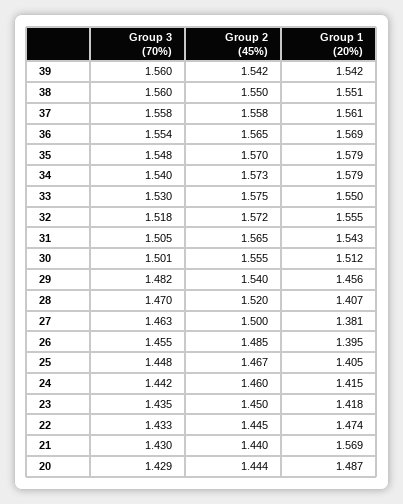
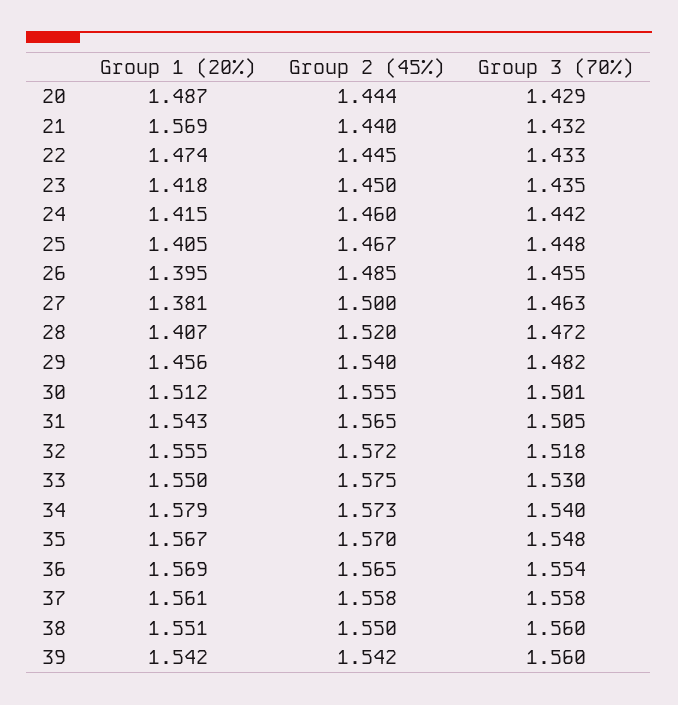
  {
    "Group 3 (70%)": {
      "39": 1.56,
      "38": 1.56,
      "37": 1.558,
      "36": 1.554,
      "35": 1.548,
      "34": 1.54,
      "33": 1.53,
      "32": 1.518,
      "31": 1.505,
      "30": 1.501,
      "29": 1.482,
-     "28": 1.47,
+     "28": 1.472,
      "27": 1.463,
      "26": 1.455,
      "25": 1.448,
      "24": 1.442,
      "23": 1.435,
      "22": 1.433,
-     "21": 1.43,
+     "21": 1.432,
      "20": 1.429
    },
    "Group 2 (45%)": {
      "39": 1.542,
      "38": 1.55,
      "37": 1.558,
      "36": 1.565,
      "35": 1.57,
      "34": 1.573,
      "33": 1.575,
      "32": 1.572,
      "31": 1.565,
      "30": 1.555,
      "29": 1.54,
      "28": 1.52,
      "27": 1.5,
      "26": 1.485,
      "25": 1.467,
      "24": 1.46,
      "23": 1.45,
      "22": 1.445,
      "21": 1.44,
      "20": 1.444
    },
    "Group 1 (20%)": {
      "39": 1.542,
      "38": 1.551,
      "37": 1.561,
      "36": 1.569,
-     "35": 1.579,
+     "35": 1.567,
      "34": 1.579,
      "33": 1.55,
      "32": 1.555,
      "31": 1.543,
      "30": 1.512,
      "29": 1.456,
      "28": 1.407,
      "27": 1.381,
      "26": 1.395,
      "25": 1.405,
      "24": 1.415,
      "23": 1.418,
      "22": 1.474,
      "21": 1.569,
      "20": 1.487
    }
  }

